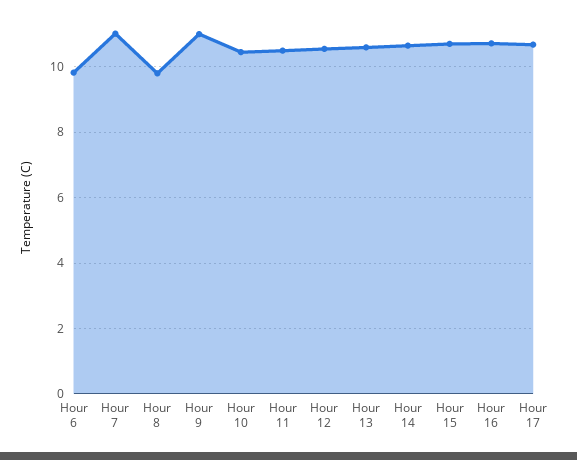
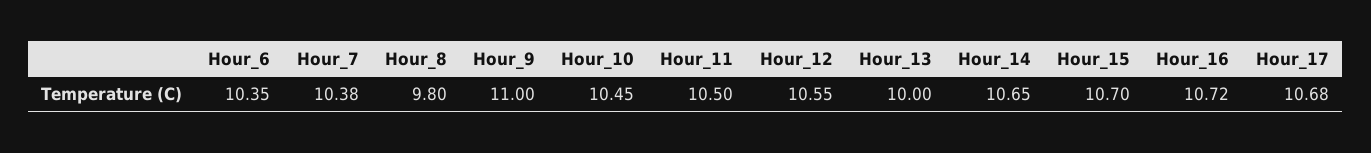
  {
-   "Hour 6": 9.8,
+   "Hour 6": 10.35,
-   "Hour 7": 11,
+   "Hour 7": 10.38,
    "Hour 8": 9.8,
    "Hour 9": 11,
    "Hour 10": 10.45,
    "Hour 11": 10.5,
    "Hour 12": 10.55,
-   "Hour 13": 10.6,
+   "Hour 13": 10,
    "Hour 14": 10.65,
    "Hour 15": 10.7,
    "Hour 16": 10.72,
    "Hour 17": 10.68
  }

